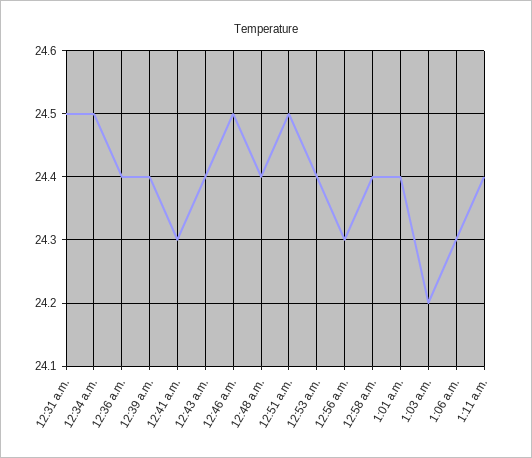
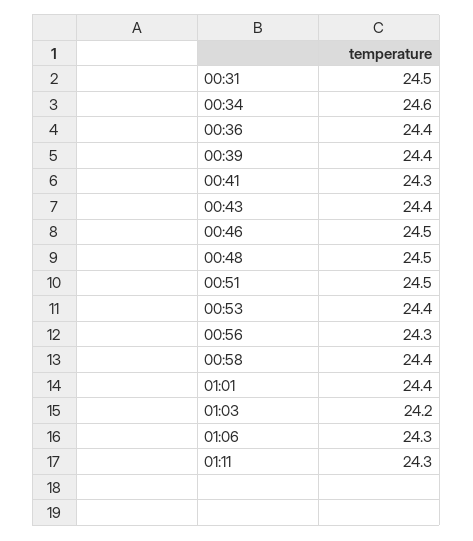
  {
    "12:31 a.m.": 24.5,
-   "12:34 a.m.": 24.5,
+   "12:34 a.m.": 24.6,
    "12:36 a.m.": 24.4,
    "12:39 a.m.": 24.4,
    "12:41 a.m.": 24.3,
    "12:43 a.m.": 24.4,
    "12:46 a.m.": 24.5,
-   "12:48 a.m.": 24.4,
+   "12:48 a.m.": 24.5,
    "12:51 a.m.": 24.5,
    "12:53 a.m.": 24.4,
    "12:56 a.m.": 24.3,
    "12:58 a.m.": 24.4,
    "1:01 a.m.": 24.4,
    "1:03 a.m.": 24.2,
    "1:06 a.m.": 24.3,
-   "1:11 a.m.": 24.4
+   "1:11 a.m.": 24.3
  }

